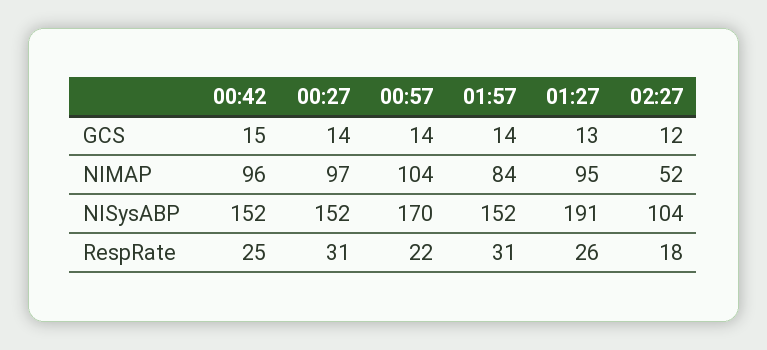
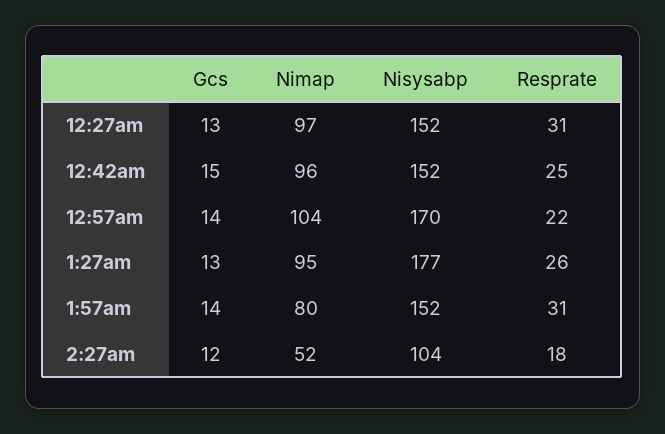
  {
    "00:42": {
      "GCS": 15,
      "NIMAP": 96,
      "NISysABP": 152,
      "RespRate": 25
    },
    "00:27": {
-     "GCS": 14,
+     "GCS": 13,
      "NIMAP": 97,
      "NISysABP": 152,
      "RespRate": 31
    },
    "00:57": {
      "GCS": 14,
      "NIMAP": 104,
      "NISysABP": 170,
      "RespRate": 22
    },
    "01:57": {
      "GCS": 14,
-     "NIMAP": 84,
+     "NIMAP": 80,
      "NISysABP": 152,
      "RespRate": 31
    },
    "01:27": {
      "GCS": 13,
      "NIMAP": 95,
-     "NISysABP": 191,
+     "NISysABP": 177,
      "RespRate": 26
    },
    "02:27": {
      "GCS": 12,
      "NIMAP": 52,
      "NISysABP": 104,
      "RespRate": 18
    }
  }

